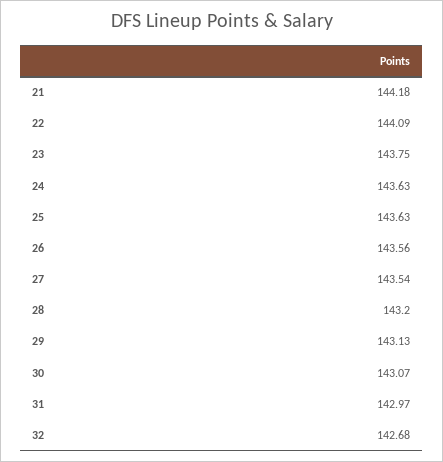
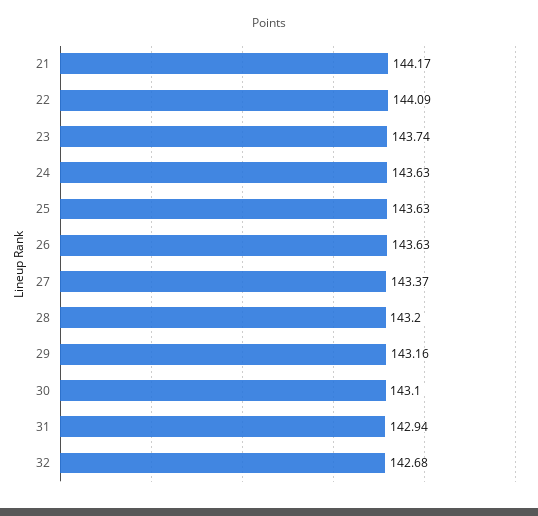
  {
-   "21": 144.18,
+   "21": 144.17,
    "22": 144.09,
-   "23": 143.75,
+   "23": 143.74,
    "24": 143.63,
    "25": 143.63,
-   "26": 143.56,
+   "26": 143.63,
-   "27": 143.54,
+   "27": 143.37,
    "28": 143.2,
-   "29": 143.13,
+   "29": 143.16,
-   "30": 143.07,
+   "30": 143.1,
-   "31": 142.97,
+   "31": 142.94,
    "32": 142.68
  }

